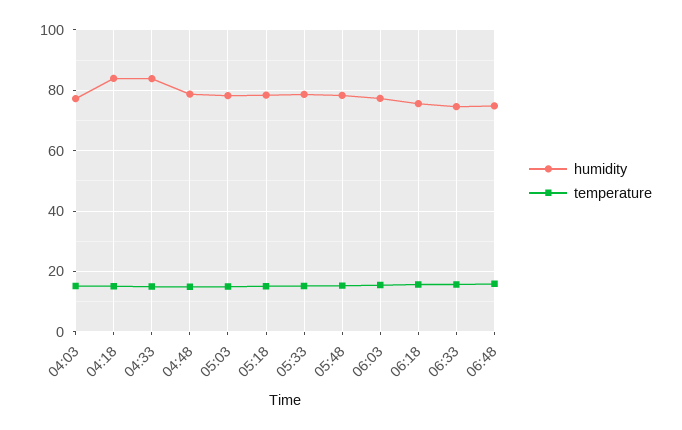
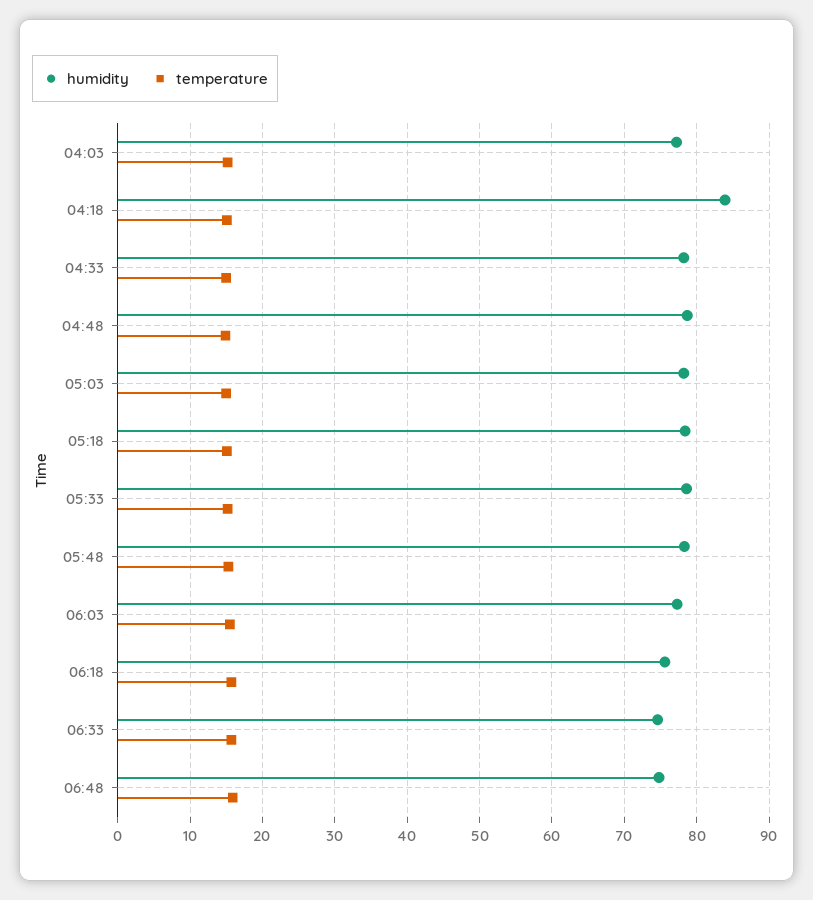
  {
    "humidity": {
      "04:03": 77,
      "04:18": 84,
-     "04:33": 84,
+     "04:33": 78,
      "04:48": 79,
      "05:03": 78,
      "05:18": 78,
      "05:33": 79,
      "05:48": 78,
      "06:03": 77,
      "06:18": 76,
      "06:33": 75,
      "06:48": 75
    },
    "temperature": {
      "04:03": 15,
      "04:18": 15,
      "04:33": 15,
      "04:48": 15,
      "05:03": 15,
      "05:18": 15,
      "05:33": 15,
      "05:48": 15,
      "06:03": 16,
      "06:18": 16,
      "06:33": 16,
      "06:48": 16
    }
  }

